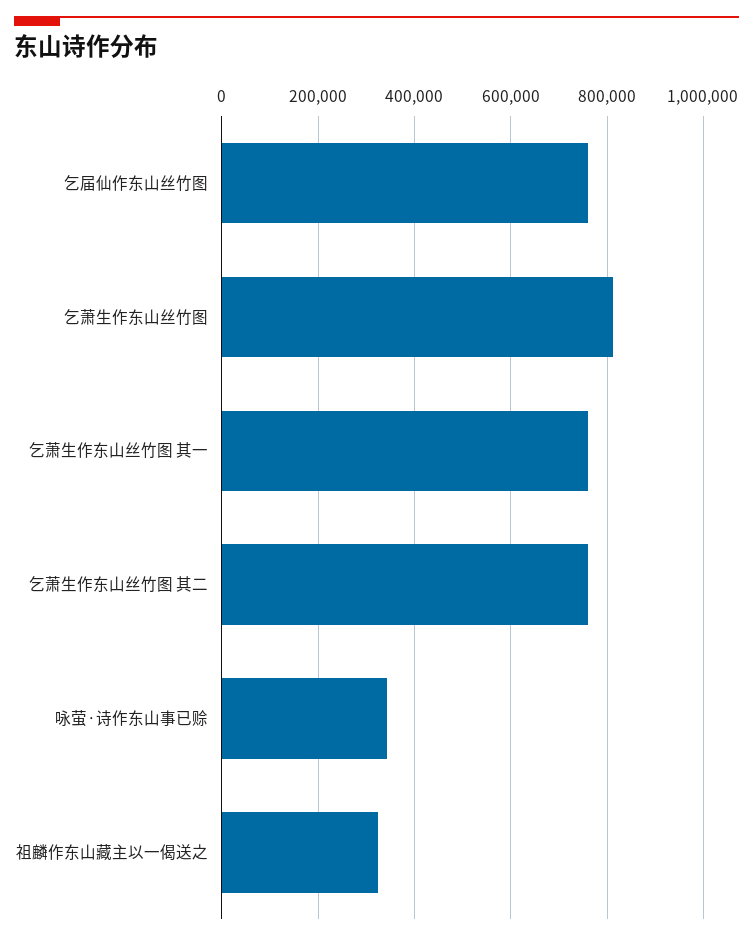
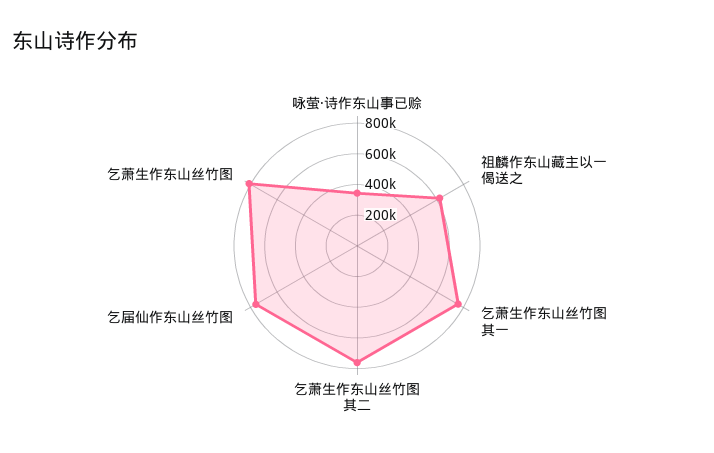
  {
    "乞届仙作东山丝竹图": 760000,
    "乞萧生作东山丝竹图": 820000,
    "乞萧生作东山丝竹图 其一": 760000,
    "乞萧生作东山丝竹图 其二": 760000,
    "咏萤·诗作东山事已赊": 340000,
-   "祖麟作东山藏主以一偈送之": 320000
+   "祖麟作东山藏主以一偈送之": 600000
  }

